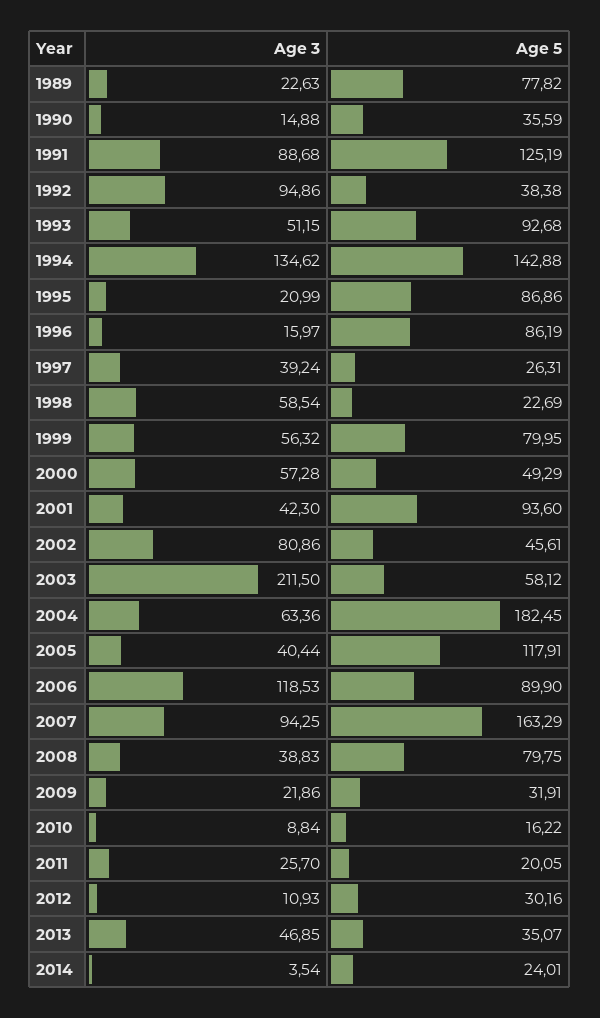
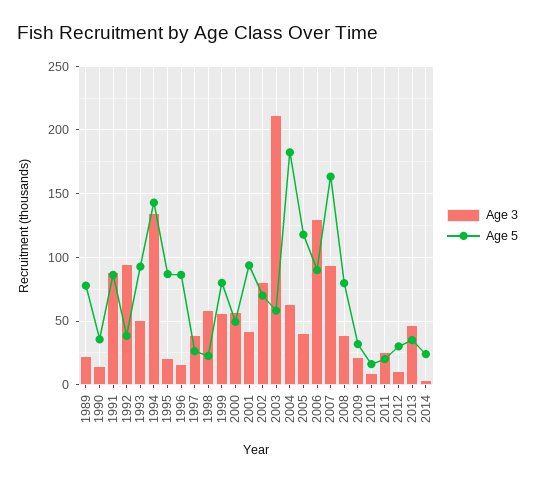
  {
    "Age 3": {
      "1989": 22.63,
      "1990": 14.88,
      "1991": 88.68,
      "1992": 94.86,
      "1993": 51.15,
      "1994": 134.62,
      "1995": 20.99,
      "1996": 15.97,
      "1997": 39.24,
      "1998": 58.54,
      "1999": 56.32,
      "2000": 57.28,
      "2001": 42.3,
      "2002": 80.86,
      "2003": 211.5,
      "2004": 63.36,
      "2005": 40.44,
-     "2006": 118.53,
+     "2006": 130,
      "2007": 94.25,
      "2008": 38.83,
      "2009": 21.86,
      "2010": 8.84,
      "2011": 25.7,
      "2012": 10.93,
      "2013": 46.85,
      "2014": 3.54
    },
    "Age 5": {
      "1989": 77.82,
      "1990": 35.59,
-     "1991": 125.19,
+     "1991": 85,
      "1992": 38.38,
      "1993": 92.68,
      "1994": 142.88,
      "1995": 86.86,
      "1996": 86.19,
      "1997": 26.31,
      "1998": 22.69,
      "1999": 79.95,
      "2000": 49.29,
      "2001": 93.6,
-     "2002": 45.61,
+     "2002": 70,
      "2003": 58.12,
      "2004": 182.45,
      "2005": 117.91,
      "2006": 89.9,
      "2007": 163.29,
      "2008": 79.75,
      "2009": 31.91,
      "2010": 16.22,
      "2011": 20.05,
      "2012": 30.16,
      "2013": 35.07,
      "2014": 24.01
    }
  }

